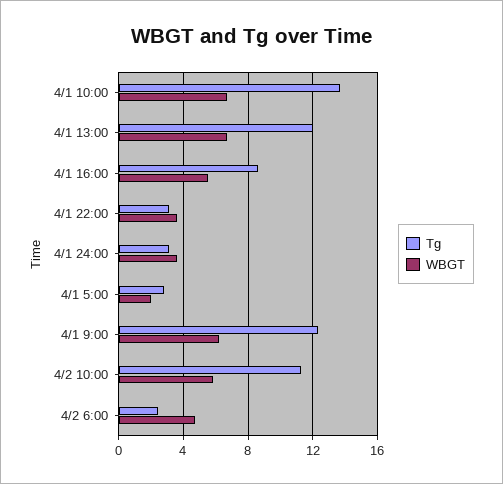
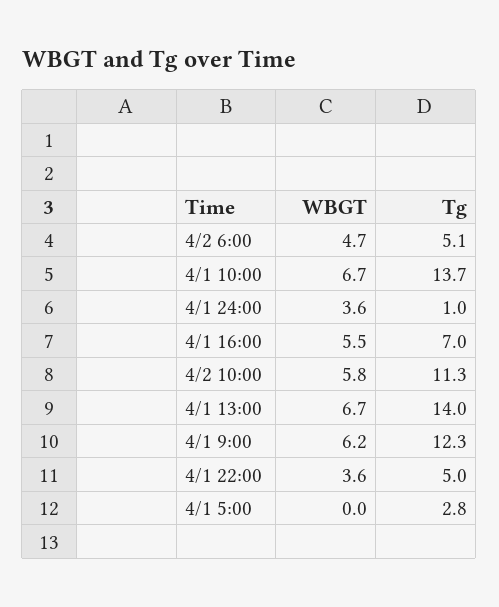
  {
    "Tg": {
      "4/1 10:00": 13.7,
-     "4/1 13:00": 12,
+     "4/1 13:00": 14,
-     "4/1 16:00": 8.5,
+     "4/1 16:00": 7,
-     "4/1 22:00": 3,
+     "4/1 22:00": 5,
-     "4/1 24:00": 3,
+     "4/1 24:00": 1,
      "4/1 5:00": 2.8,
      "4/1 9:00": 12.3,
      "4/2 10:00": 11.3,
-     "4/2 6:00": 2.5
+     "4/2 6:00": 5.1
    },
    "WBGT": {
      "4/1 10:00": 6.7,
      "4/1 13:00": 6.7,
      "4/1 16:00": 5.5,
      "4/1 22:00": 3.6,
      "4/1 24:00": 3.6,
-     "4/1 5:00": 2,
+     "4/1 5:00": 0,
      "4/1 9:00": 6.2,
      "4/2 10:00": 5.8,
      "4/2 6:00": 4.7
    }
  }

